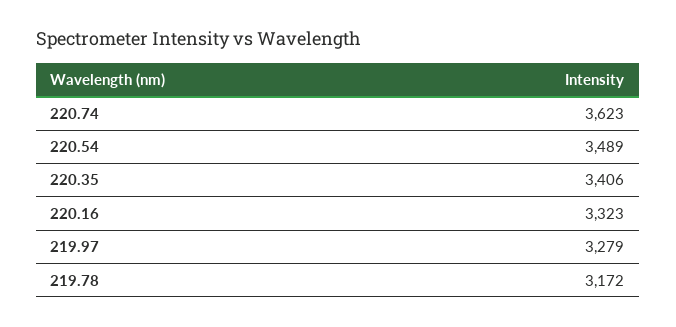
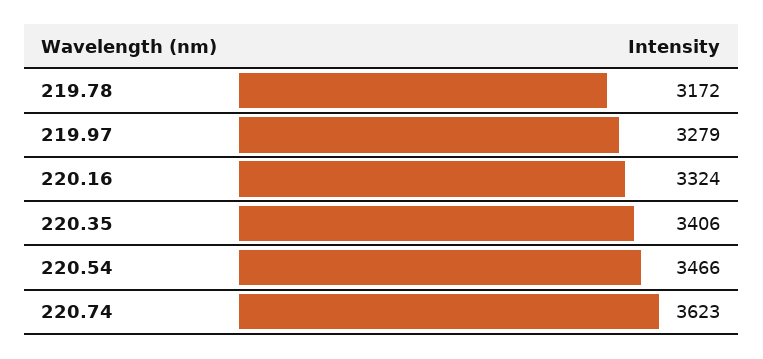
  {
    "220.74": 3623,
-   "220.54": 3489,
+   "220.54": 3466,
    "220.35": 3406,
-   "220.16": 3323,
+   "220.16": 3324,
    "219.97": 3279,
    "219.78": 3172
  }

